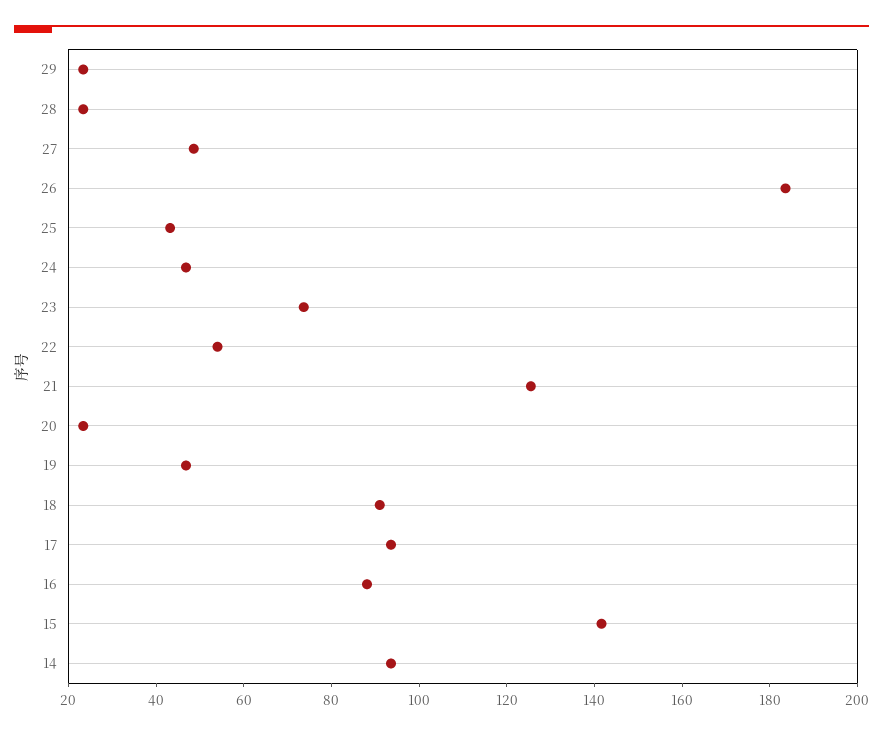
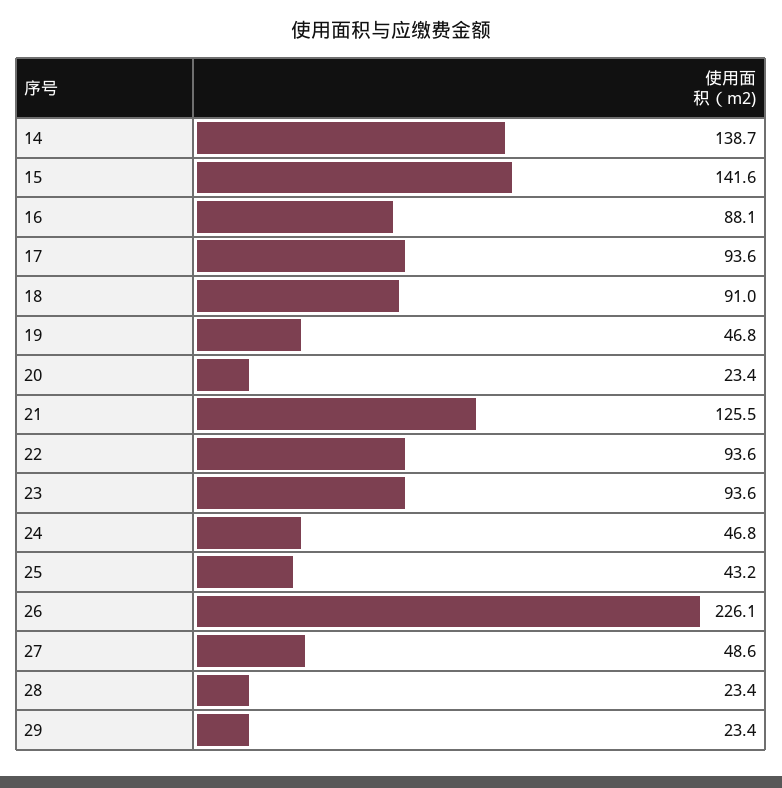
  {
    "29": 23.4,
    "28": 23.4,
    "27": 48.6,
-   "26": 185,
+   "26": 226.1,
    "25": 43.2,
    "24": 46.8,
-   "23": 75,
+   "23": 93.6,
-   "22": 55,
+   "22": 93.6,
    "21": 125.5,
    "20": 23.4,
    "19": 46.8,
    "18": 91,
    "17": 93.6,
    "16": 88.1,
    "15": 141.6,
-   "14": 95
+   "14": 138.7
  }

